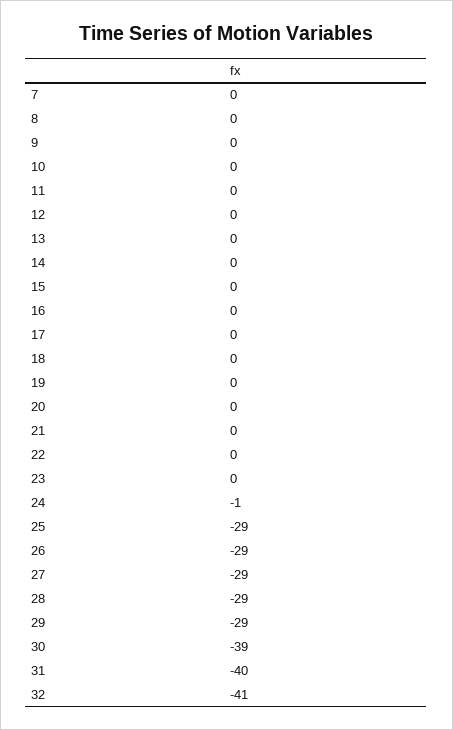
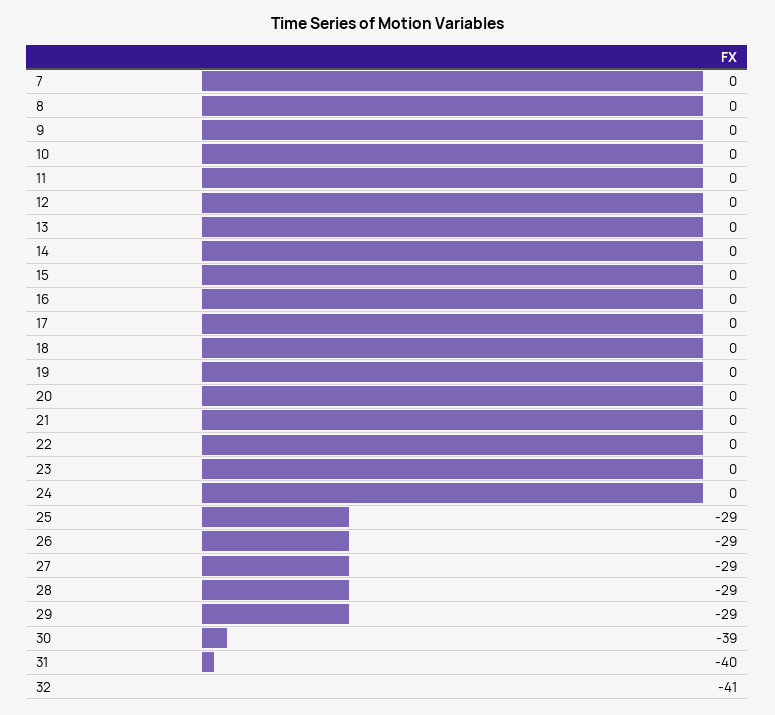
  {
    "7": 0,
    "8": 0,
    "9": 0,
    "10": 0,
    "11": 0,
    "12": 0,
    "13": 0,
    "14": 0,
    "15": 0,
    "16": 0,
    "17": 0,
    "18": 0,
    "19": 0,
    "20": 0,
    "21": 0,
    "22": 0,
    "23": 0,
-   "24": -1,
+   "24": 0,
    "25": -29,
    "26": -29,
    "27": -29,
    "28": -29,
    "29": -29,
    "30": -39,
    "31": -40,
    "32": -41
  }

